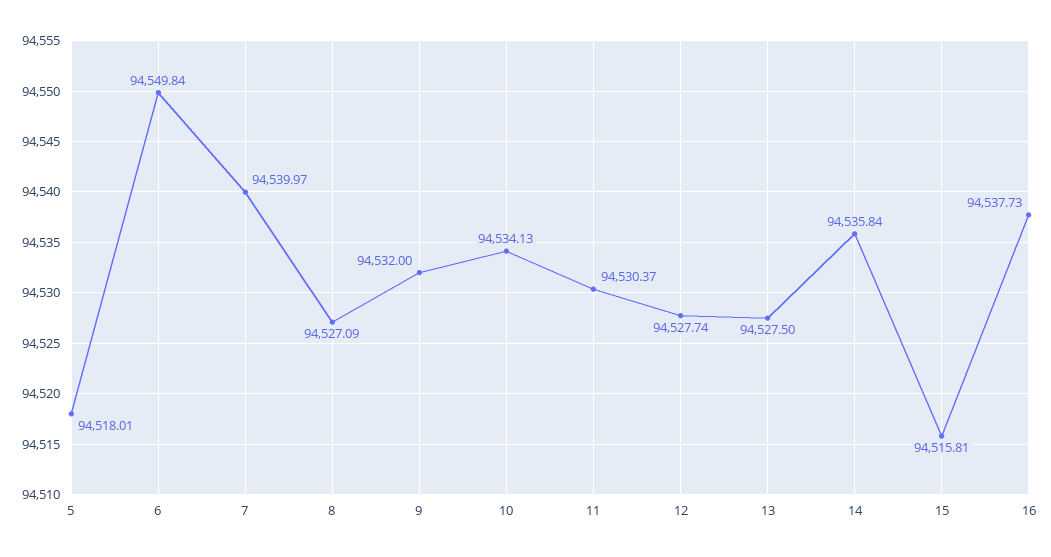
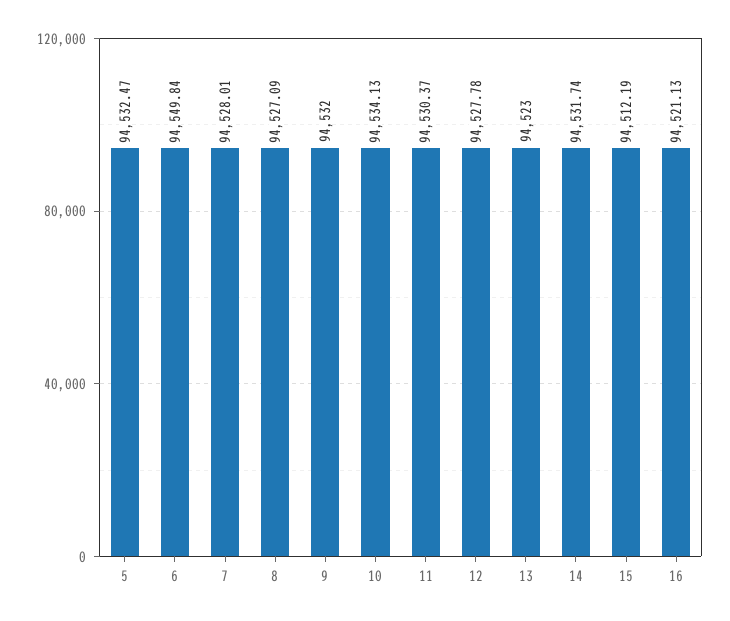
  {
-   "5": 94518.01,
+   "5": 94532.47,
    "6": 94549.84,
-   "7": 94539.97,
+   "7": 94528.01,
    "8": 94527.09,
    "9": 94532,
    "10": 94534.13,
    "11": 94530.37,
-   "12": 94527.74,
+   "12": 94527.78,
-   "13": 94527.5,
+   "13": 94523,
-   "14": 94535.84,
+   "14": 94531.74,
-   "15": 94515.81,
+   "15": 94512.19,
-   "16": 94537.73
+   "16": 94521.13
  }

